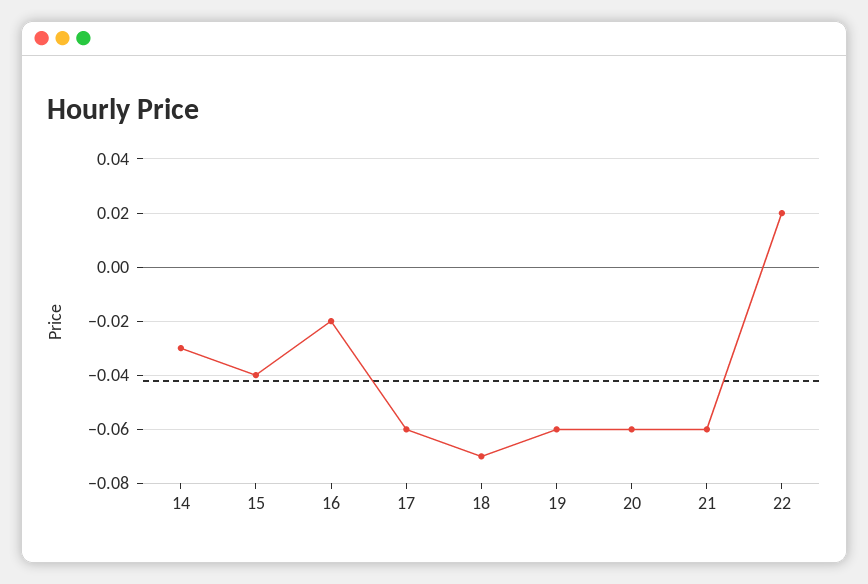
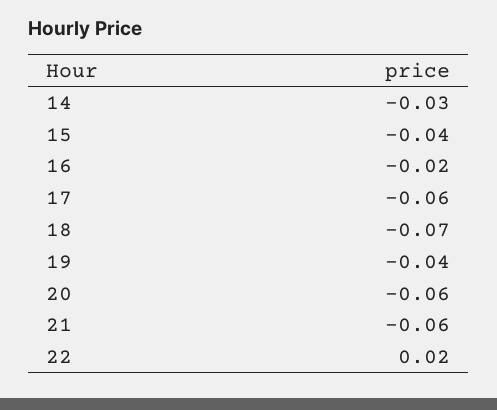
  {
    "14": -0.03,
    "15": -0.04,
    "16": -0.02,
    "17": -0.06,
    "18": -0.07,
-   "19": -0.06,
+   "19": -0.04,
    "20": -0.06,
    "21": -0.06,
    "22": 0.02
  }

